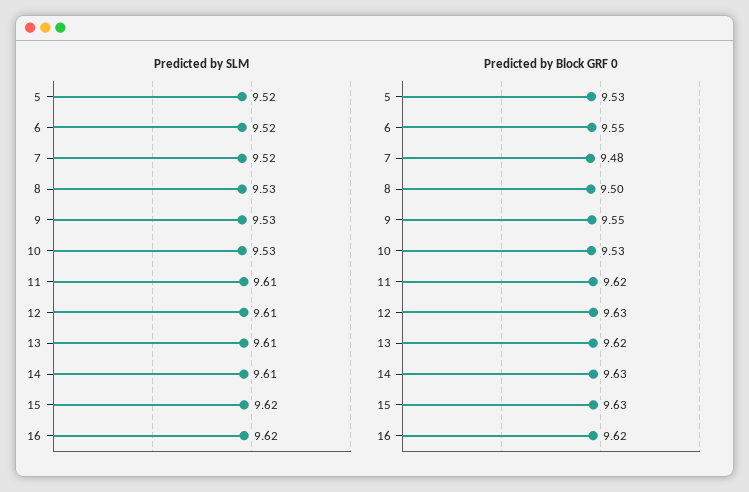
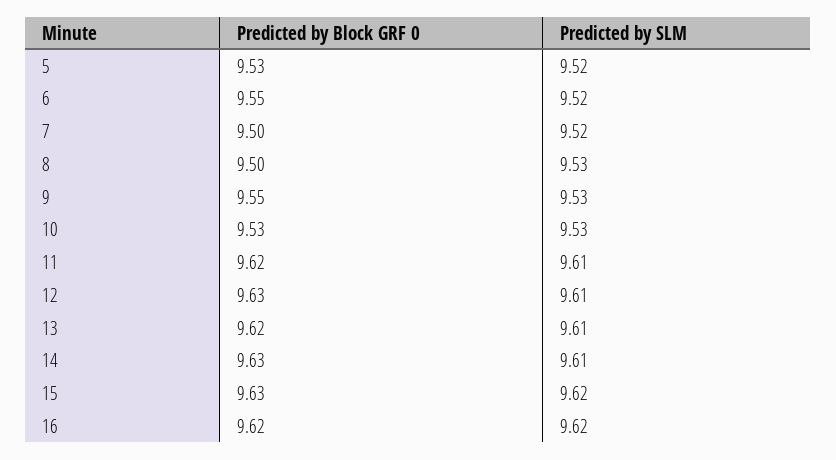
  {
    "Predicted by SLM": {
      "5": 9.52,
      "6": 9.52,
      "7": 9.52,
      "8": 9.53,
      "9": 9.53,
      "10": 9.53,
      "11": 9.61,
      "12": 9.61,
      "13": 9.61,
      "14": 9.61,
      "15": 9.62,
      "16": 9.62
    },
    "Predicted by Block GRF 0": {
      "5": 9.53,
      "6": 9.55,
-     "7": 9.48,
+     "7": 9.5,
      "8": 9.5,
      "9": 9.55,
      "10": 9.53,
      "11": 9.62,
      "12": 9.63,
      "13": 9.62,
      "14": 9.63,
      "15": 9.63,
      "16": 9.62
    }
  }

